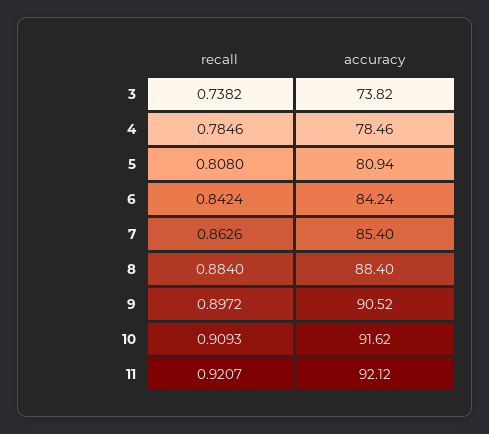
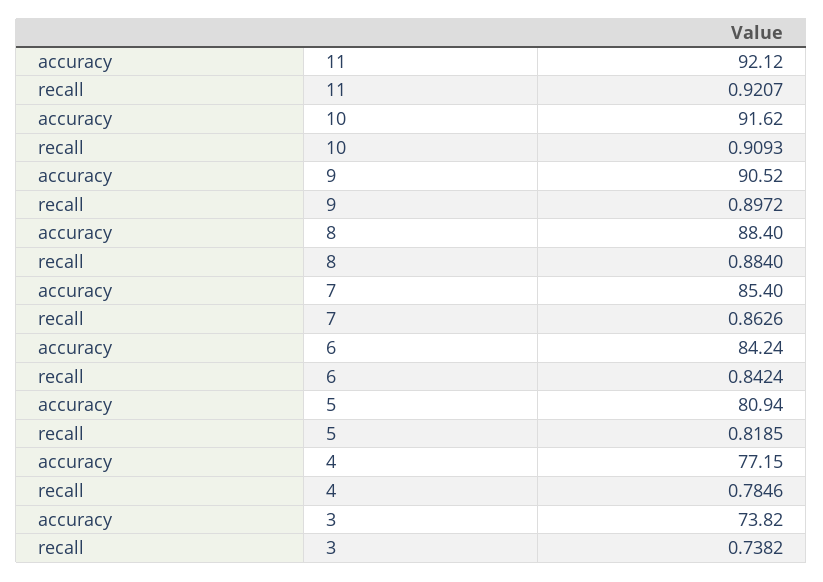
  {
    "recall": {
      "3": 0.7382,
      "4": 0.7846,
-     "5": 0.808,
+     "5": 0.8185,
      "6": 0.8424,
      "7": 0.8626,
      "8": 0.884,
      "9": 0.8972,
      "10": 0.9093,
      "11": 0.9207
    },
    "accuracy": {
      "3": 73.82,
-     "4": 78.46,
+     "4": 77.15,
      "5": 80.94,
      "6": 84.24,
      "7": 85.4,
      "8": 88.4,
      "9": 90.52,
      "10": 91.62,
      "11": 92.12
    }
  }

